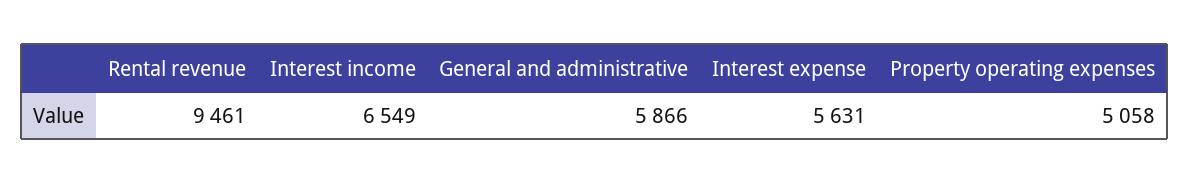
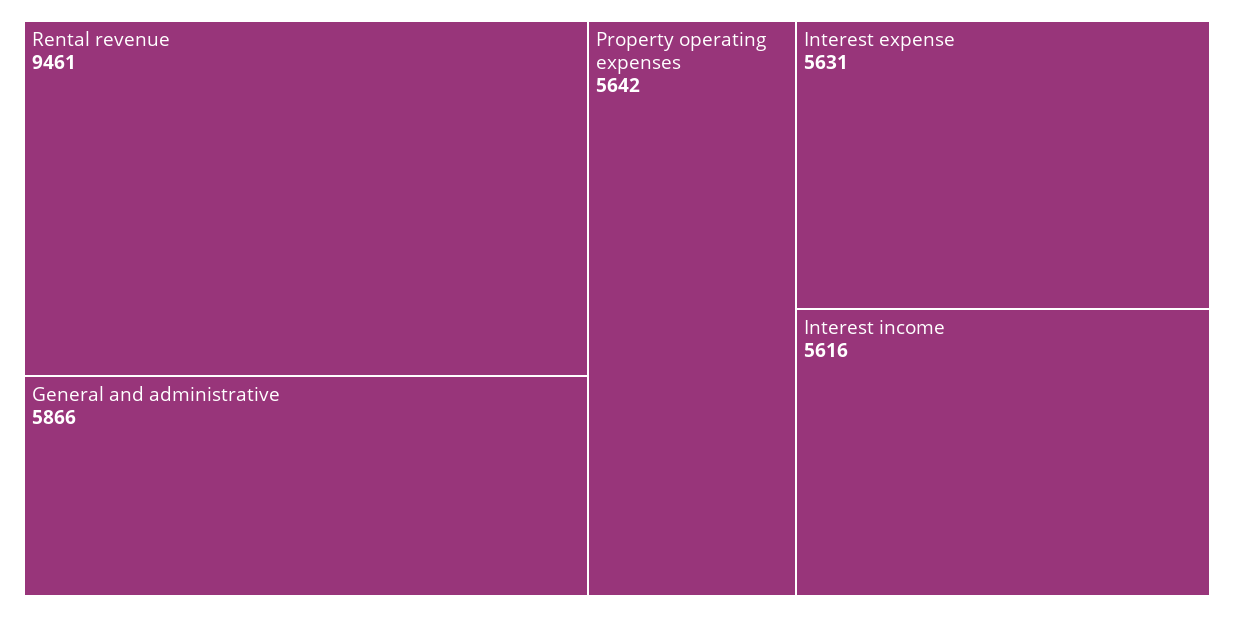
  {
    "Rental revenue": 9461,
-   "Interest income": 6549,
+   "Interest income": 5616,
    "General and administrative": 5866,
    "Interest expense": 5631,
-   "Property operating expenses": 5058
+   "Property operating expenses": 5642
  }

